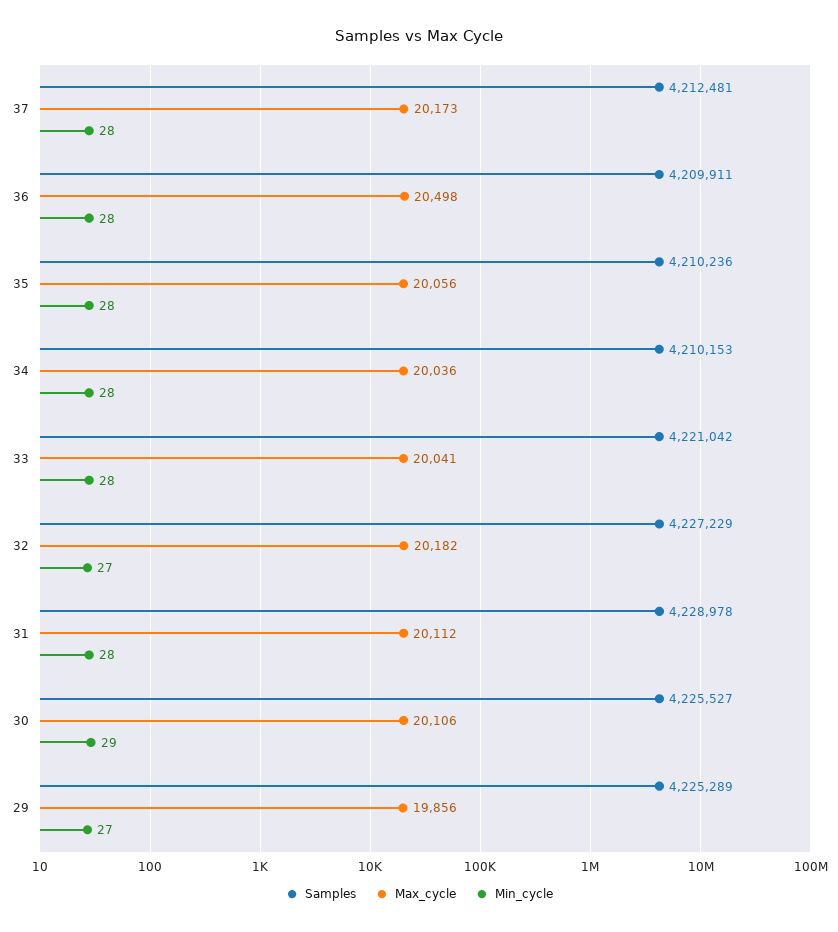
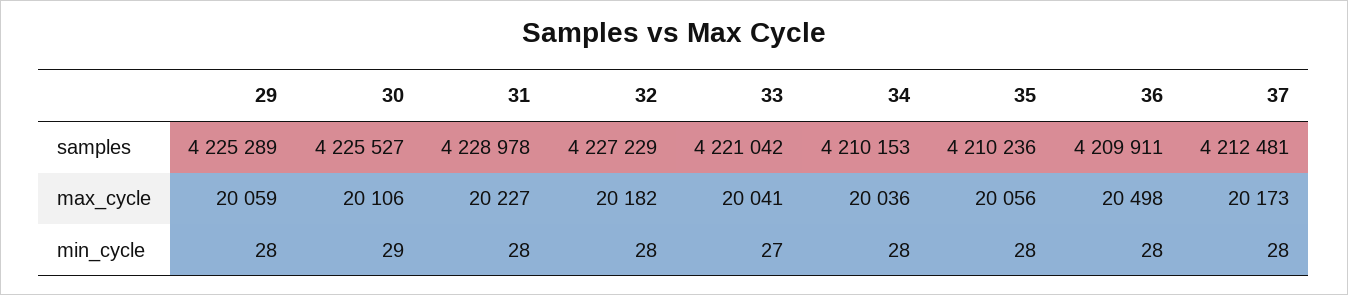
  {
    "Samples": {
      "37": 4212481,
      "36": 4209911,
      "35": 4210236,
      "34": 4210153,
      "33": 4221042,
      "32": 4227229,
      "31": 4228978,
      "30": 4225527,
      "29": 4225289
    },
    "Max_cycle": {
      "37": 20173,
      "36": 20498,
      "35": 20056,
      "34": 20036,
      "33": 20041,
      "32": 20182,
-     "31": 20112,
+     "31": 20227,
      "30": 20106,
-     "29": 19856
+     "29": 20059
    },
    "Min_cycle": {
      "37": 28,
      "36": 28,
      "35": 28,
      "34": 28,
-     "33": 28,
+     "33": 27,
-     "32": 27,
+     "32": 28,
      "31": 28,
      "30": 29,
-     "29": 27
+     "29": 28
    }
  }

